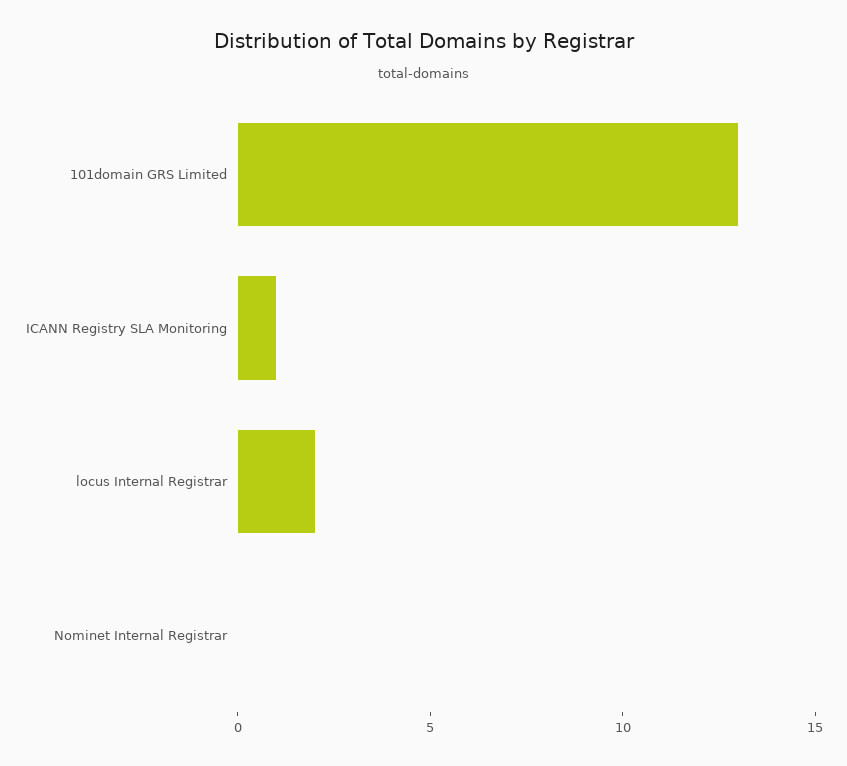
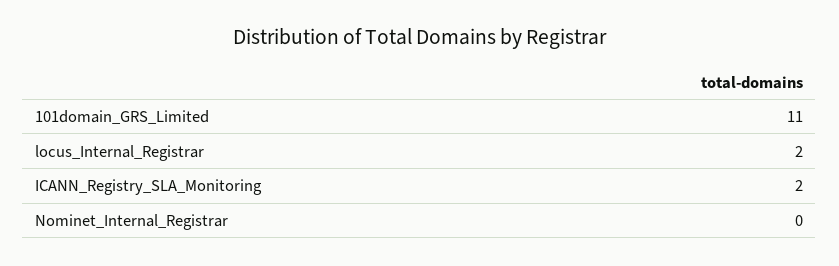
  {
-   "101domain GRS Limited": 13,
+   "101domain GRS Limited": 11,
-   "ICANN Registry SLA Monitoring": 1,
+   "ICANN Registry SLA Monitoring": 2,
    "locus Internal Registrar": 2,
    "Nominet Internal Registrar": 0
  }

